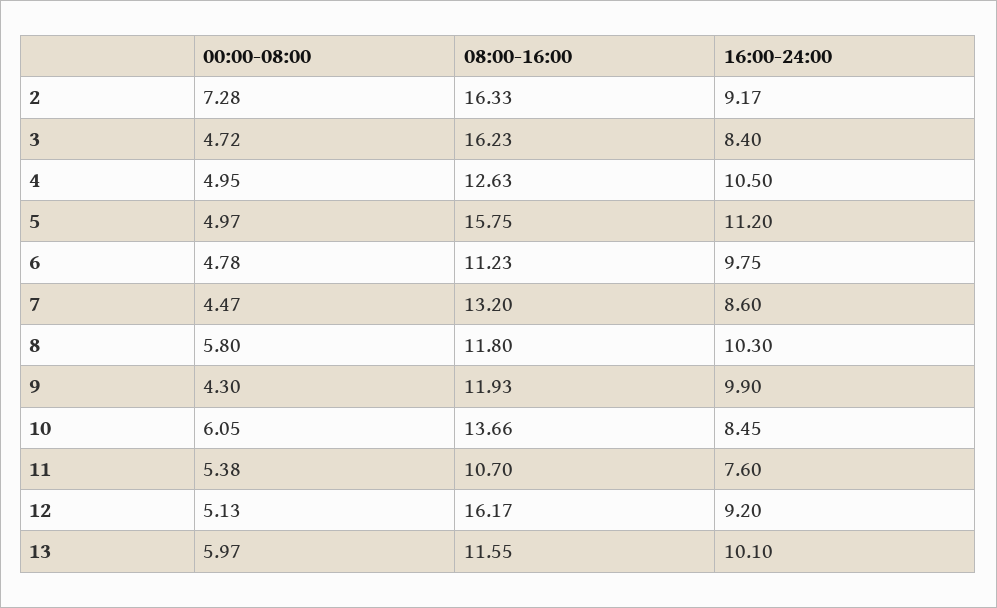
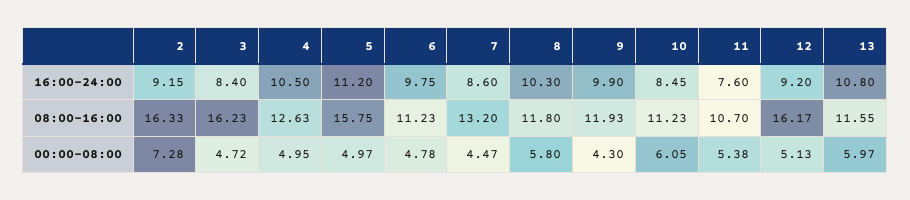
  {
    "00:00-08:00": {
      "2": 7.28,
      "3": 4.72,
      "4": 4.95,
      "5": 4.97,
      "6": 4.78,
      "7": 4.47,
      "8": 5.8,
      "9": 4.3,
      "10": 6.05,
      "11": 5.38,
      "12": 5.13,
      "13": 5.97
    },
    "08:00-16:00": {
      "2": 16.33,
      "3": 16.23,
      "4": 12.63,
      "5": 15.75,
      "6": 11.23,
      "7": 13.2,
      "8": 11.8,
      "9": 11.93,
-     "10": 13.66,
+     "10": 11.23,
      "11": 10.7,
      "12": 16.17,
      "13": 11.55
    },
    "16:00-24:00": {
-     "2": 9.17,
+     "2": 9.15,
      "3": 8.4,
      "4": 10.5,
      "5": 11.2,
      "6": 9.75,
      "7": 8.6,
      "8": 10.3,
      "9": 9.9,
      "10": 8.45,
      "11": 7.6,
      "12": 9.2,
-     "13": 10.1
+     "13": 10.8
    }
  }

